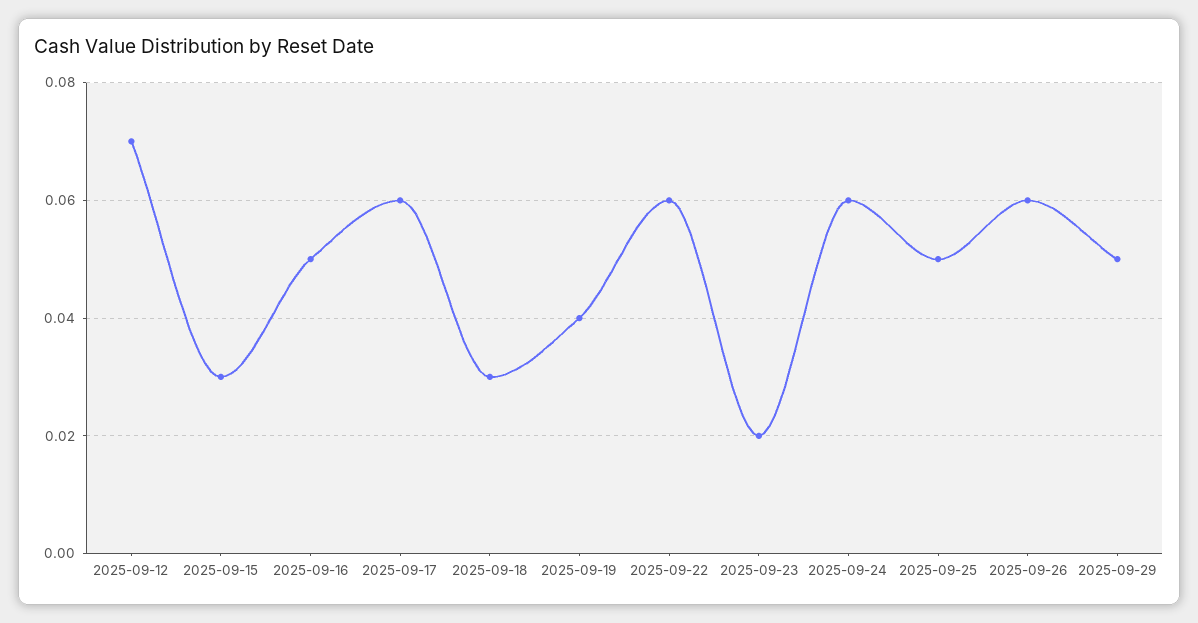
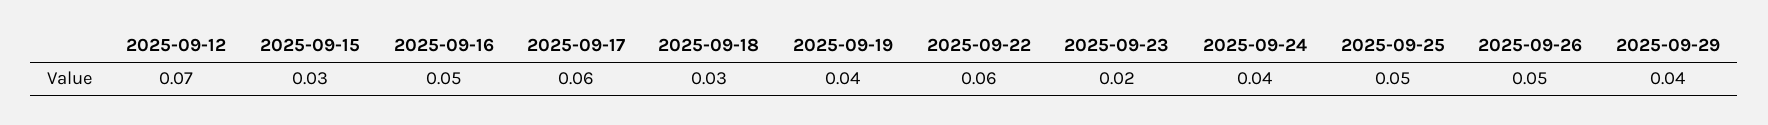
  {
    "2025-09-12": 0.07,
    "2025-09-15": 0.03,
    "2025-09-16": 0.05,
    "2025-09-17": 0.06,
    "2025-09-18": 0.03,
    "2025-09-19": 0.04,
    "2025-09-22": 0.06,
    "2025-09-23": 0.02,
-   "2025-09-24": 0.06,
+   "2025-09-24": 0.04,
    "2025-09-25": 0.05,
-   "2025-09-26": 0.06,
+   "2025-09-26": 0.05,
-   "2025-09-29": 0.05
+   "2025-09-29": 0.04
  }

